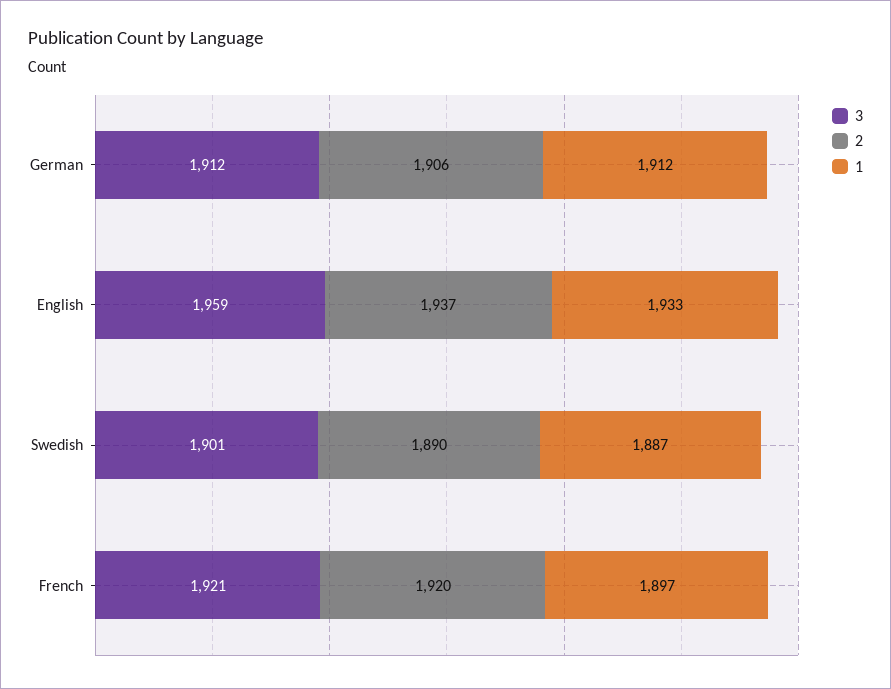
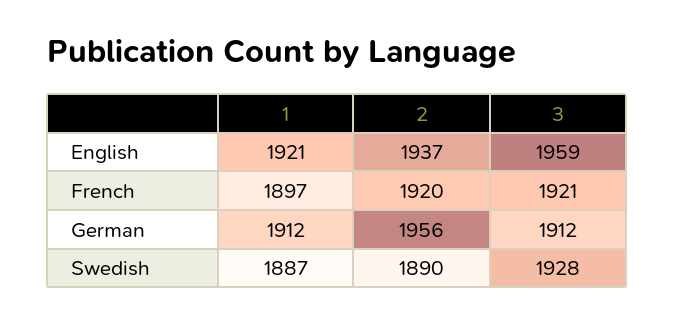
  {
    "3": {
      "German": 1912,
      "English": 1959,
-     "Swedish": 1901,
+     "Swedish": 1928,
      "French": 1921
    },
    "2": {
-     "German": 1906,
+     "German": 1956,
      "English": 1937,
      "Swedish": 1890,
      "French": 1920
    },
    "1": {
      "German": 1912,
-     "English": 1933,
+     "English": 1921,
      "Swedish": 1887,
      "French": 1897
    }
  }

